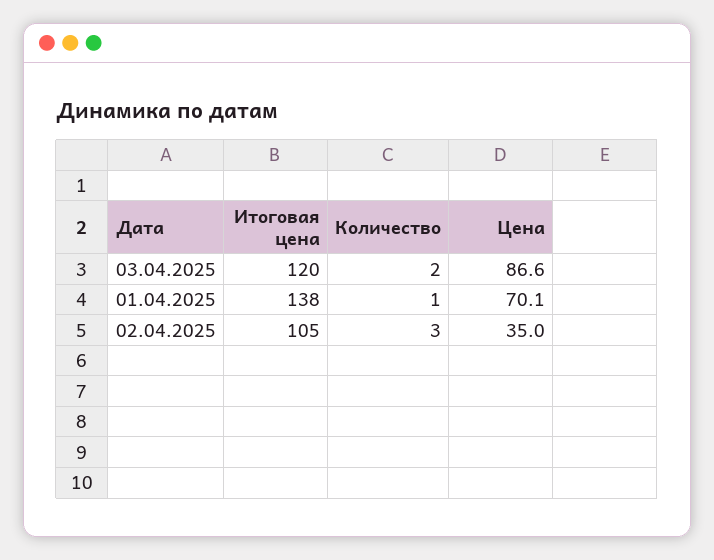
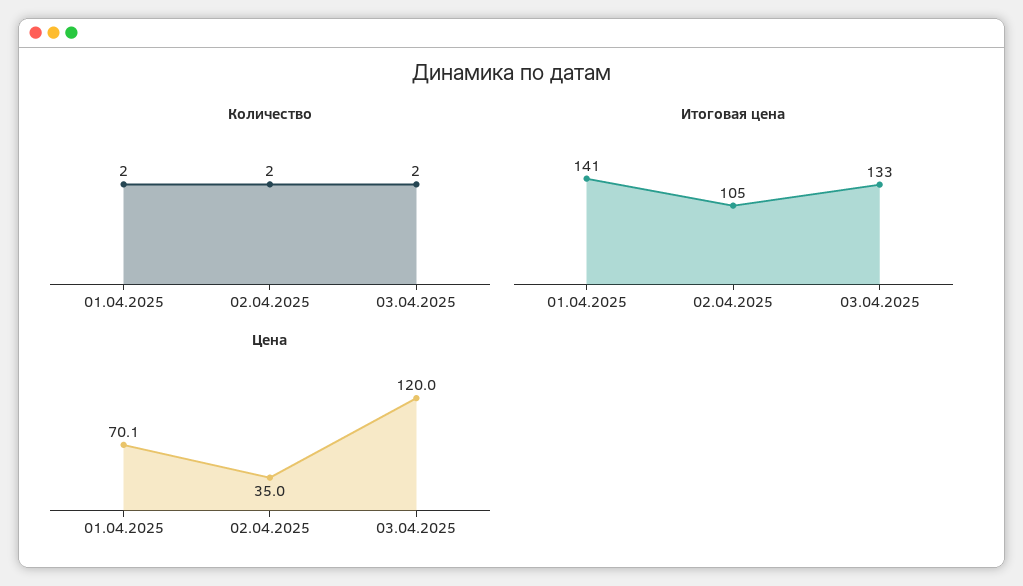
  {
    "Итоговая цена": {
-     "03.04.2025": 120,
+     "03.04.2025": 133,
-     "01.04.2025": 138,
+     "01.04.2025": 141,
      "02.04.2025": 105
    },
    "Количество": {
      "03.04.2025": 2,
-     "01.04.2025": 1,
+     "01.04.2025": 2,
-     "02.04.2025": 3
+     "02.04.2025": 2
    },
    "Цена": {
-     "03.04.2025": 86.6,
+     "03.04.2025": 120,
      "01.04.2025": 70.1,
      "02.04.2025": 35
    }
  }

